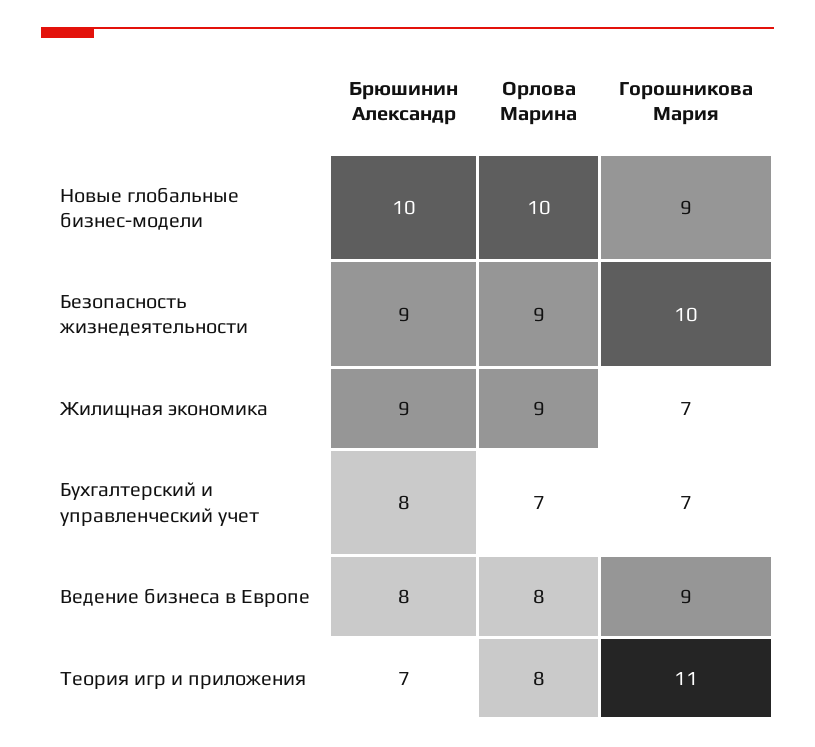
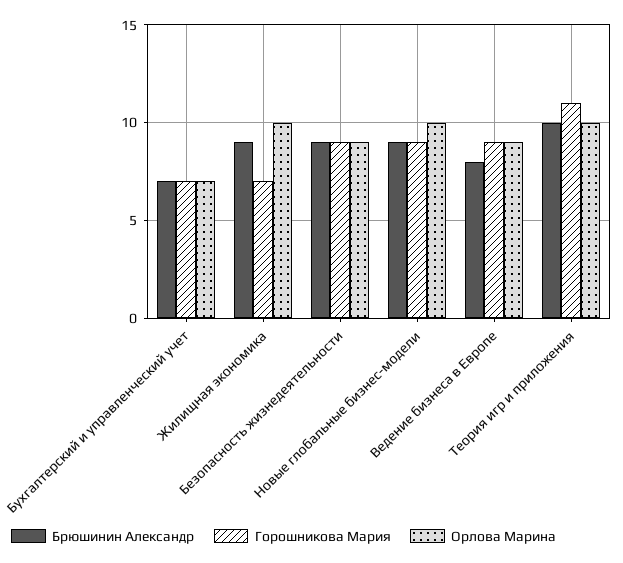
  {
    "Брюшинин Александр": {
-     "Новые глобальные бизнес-модели": 10,
+     "Новые глобальные бизнес-модели": 9,
      "Безопасность жизнедеятельности": 9,
      "Жилищная экономика": 9,
-     "Бухгалтерский и управленческий учет": 8,
+     "Бухгалтерский и управленческий учет": 7,
      "Ведение бизнеса в Европе": 8,
-     "Теория игр и приложения": 7
+     "Теория игр и приложения": 10
    },
    "Орлова Марина": {
      "Новые глобальные бизнес-модели": 10,
      "Безопасность жизнедеятельности": 9,
-     "Жилищная экономика": 9,
+     "Жилищная экономика": 10,
      "Бухгалтерский и управленческий учет": 7,
-     "Ведение бизнеса в Европе": 8,
+     "Ведение бизнеса в Европе": 9,
-     "Теория игр и приложения": 8
+     "Теория игр и приложения": 10
    },
    "Горошникова Мария": {
      "Новые глобальные бизнес-модели": 9,
-     "Безопасность жизнедеятельности": 10,
+     "Безопасность жизнедеятельности": 9,
      "Жилищная экономика": 7,
      "Бухгалтерский и управленческий учет": 7,
      "Ведение бизнеса в Европе": 9,
      "Теория игр и приложения": 11
    }
  }

